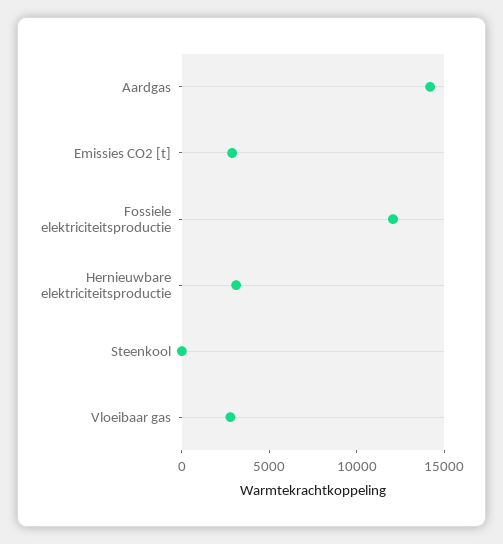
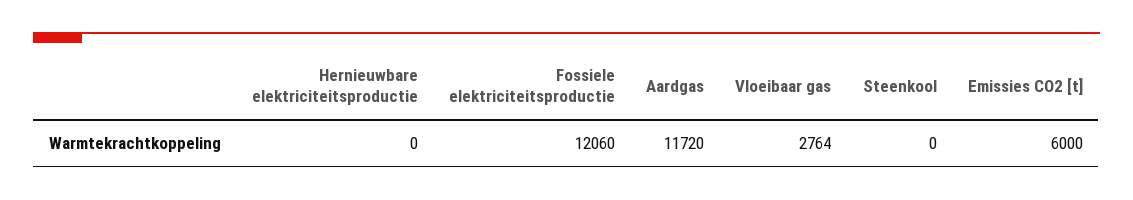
  {
-   "Aardgas": 14000,
+   "Aardgas": 11720,
-   "Emissies CO2 [t]": 3000,
+   "Emissies CO2 [t]": 6000,
    "Fossiele elektriciteitsproductie": 12060,
-   "Hernieuwbare elektriciteitsproductie": 3000,
+   "Hernieuwbare elektriciteitsproductie": 0,
    "Steenkool": 0,
    "Vloeibaar gas": 2764
  }

